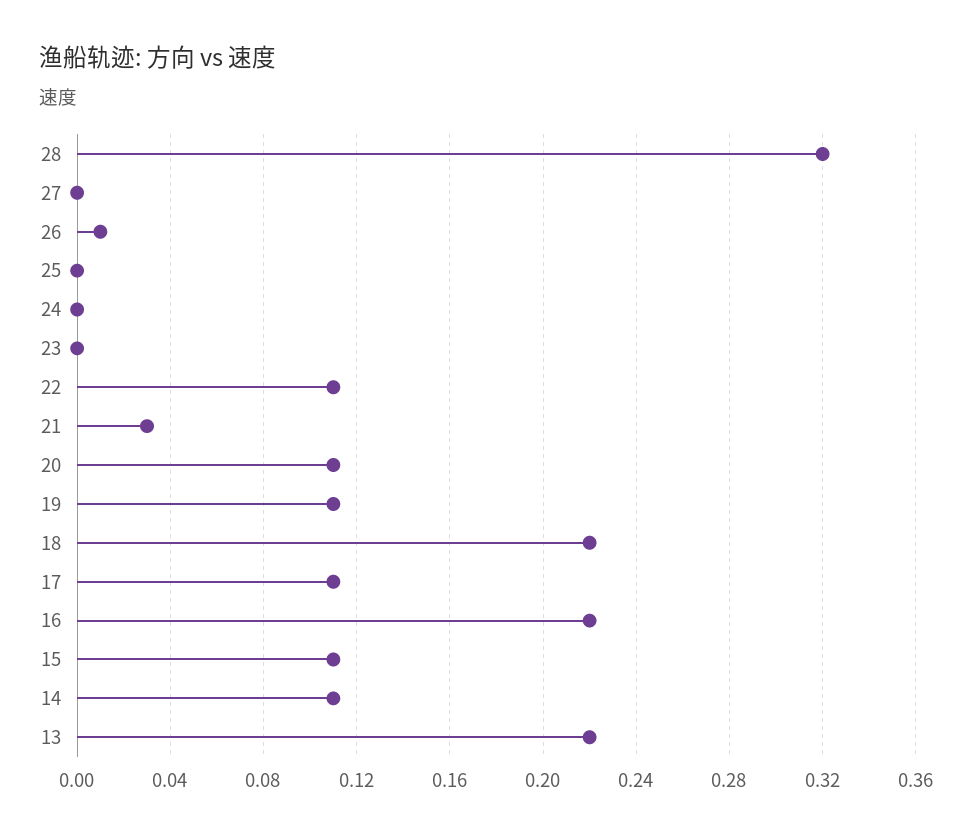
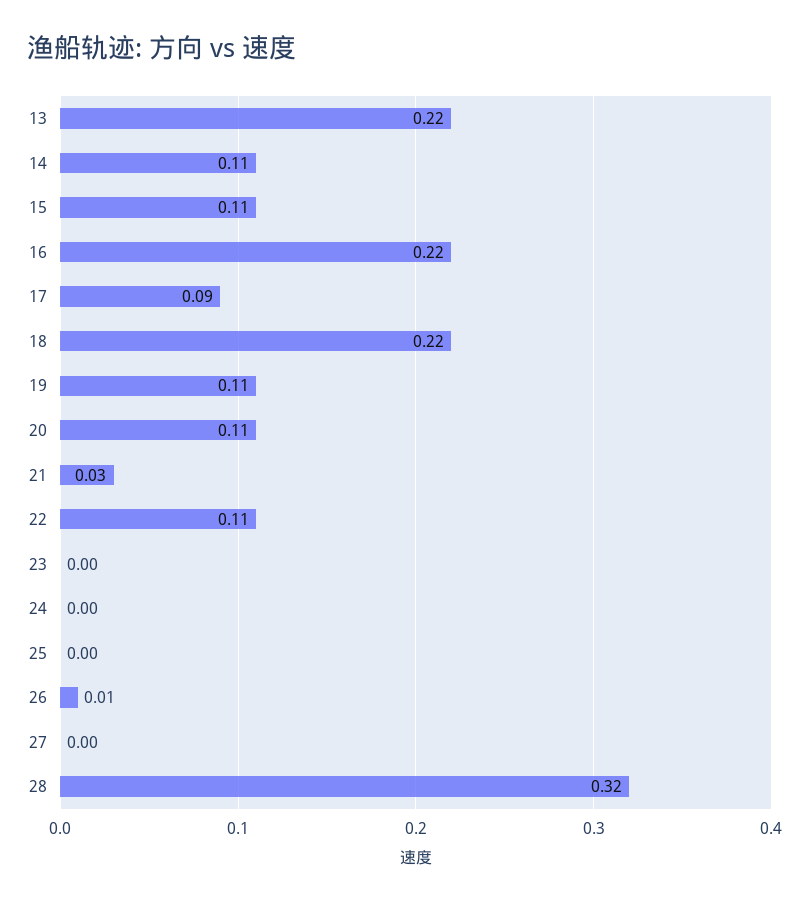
  {
    "28": 0.32,
    "27": 0,
    "26": 0.01,
    "25": 0,
    "24": 0,
    "23": 0,
    "22": 0.11,
    "21": 0.03,
    "20": 0.11,
    "19": 0.11,
    "18": 0.22,
-   "17": 0.11,
+   "17": 0.09,
    "16": 0.22,
    "15": 0.11,
    "14": 0.11,
    "13": 0.22
  }

